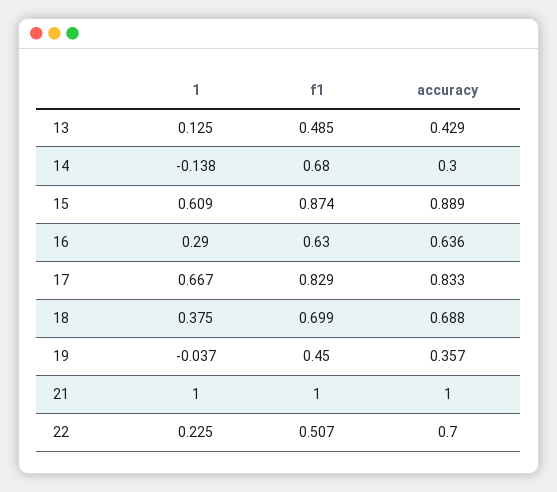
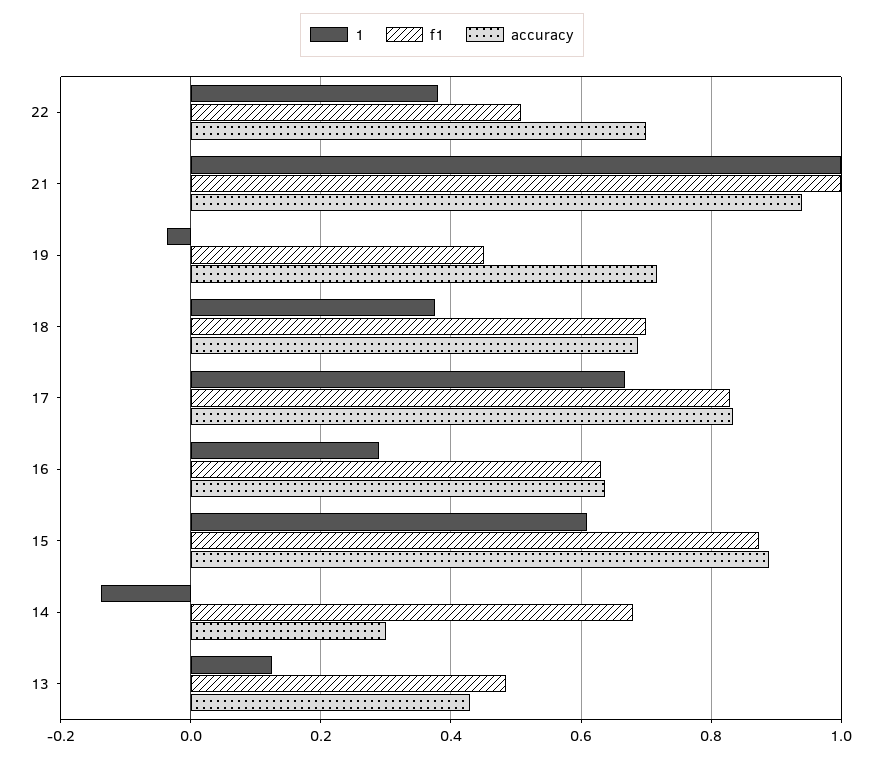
  {
    "1": {
      "13": 0.125,
      "14": -0.138,
      "15": 0.609,
      "16": 0.29,
      "17": 0.667,
      "18": 0.375,
      "19": -0.037,
      "21": 1,
-     "22": 0.225
+     "22": 0.38
    },
    "f1": {
      "13": 0.485,
      "14": 0.68,
      "15": 0.874,
      "16": 0.63,
      "17": 0.829,
      "18": 0.699,
      "19": 0.45,
      "21": 1,
      "22": 0.507
    },
    "accuracy": {
      "13": 0.429,
      "14": 0.3,
      "15": 0.889,
      "16": 0.636,
      "17": 0.833,
      "18": 0.688,
-     "19": 0.357,
+     "19": 0.72,
-     "21": 1,
+     "21": 0.94,
      "22": 0.7
    }
  }

